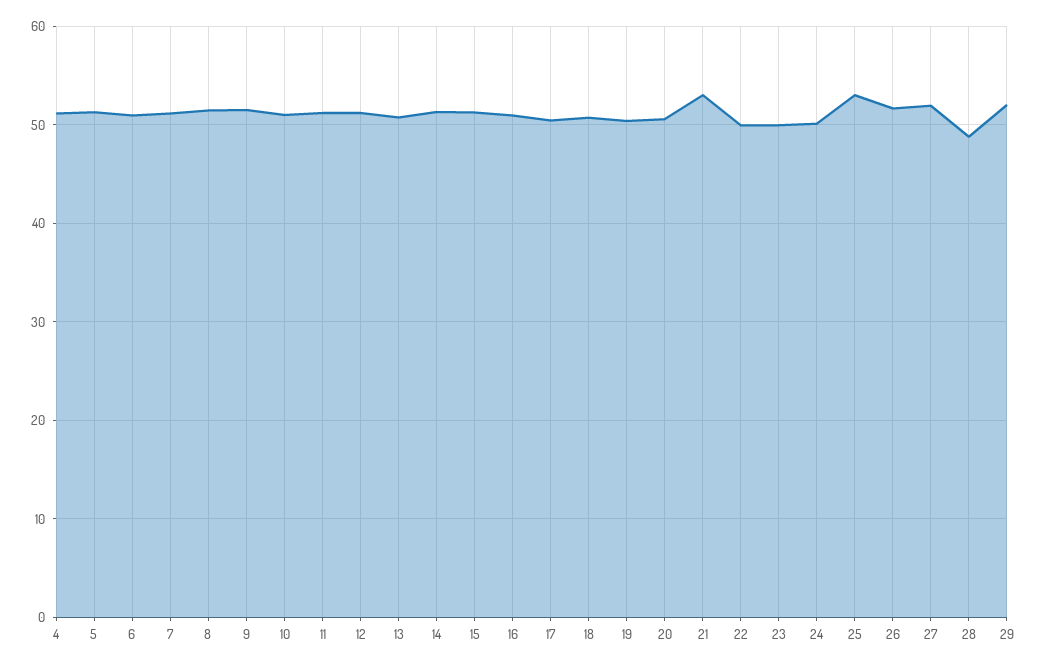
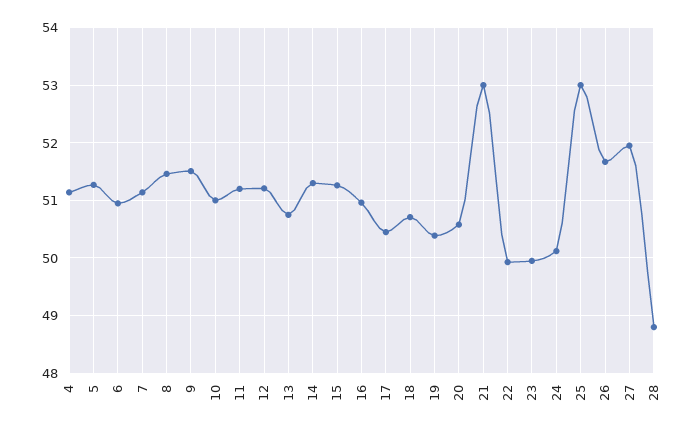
  {
    "4": 51.2,
    "5": 51.2,
    "6": 51,
    "7": 51.2,
    "8": 51.4,
    "9": 51.6,
    "10": 51,
    "11": 51.2,
    "12": 51.2,
    "13": 50.8,
    "14": 51.4,
    "15": 51.2,
    "16": 51,
    "17": 50.4,
    "18": 50.8,
    "19": 50.4,
    "20": 50.6,
    "21": 53,
    "22": 50,
    "23": 50,
    "24": 50.2,
    "25": 53,
    "26": 51.6,
    "27": 52,
-   "28": 48.8,
+   "28": 48.8
-   "29": 52
  }

